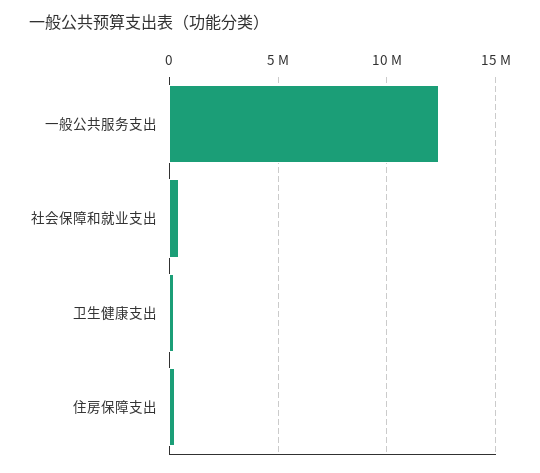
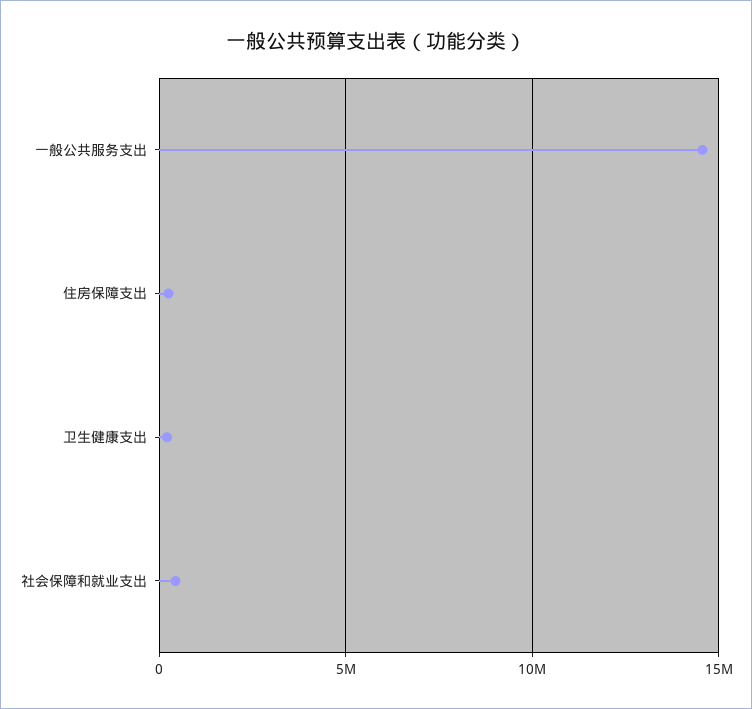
  {
-   "一般公共服务支出": 12500000,
+   "一般公共服务支出": 14500000,
    "社会保障和就业支出": 500000,
    "卫生健康支出": 0,
    "住房保障支出": 500000
  }

